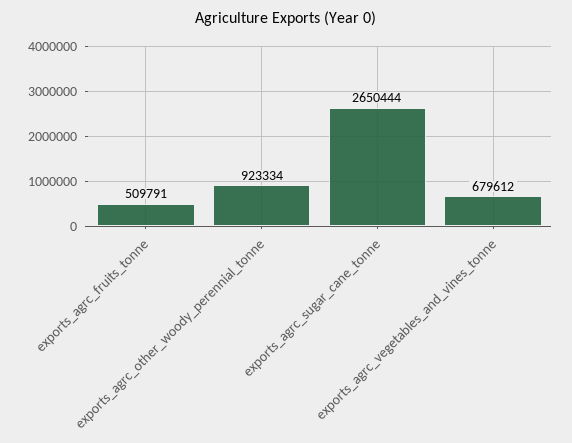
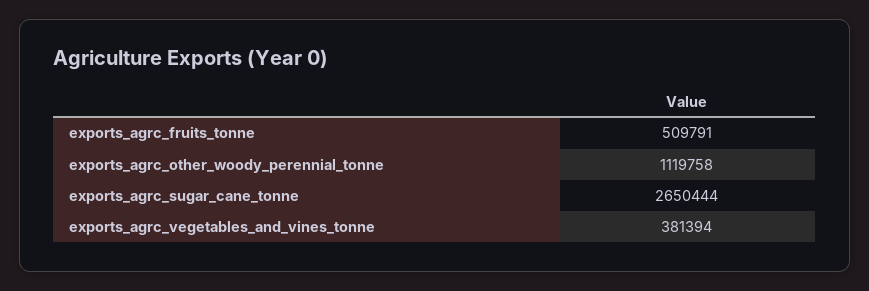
  {
    "exports_agrc_fruits_tonne": 509791,
-   "exports_agrc_other_woody_perennial_tonne": 923334,
+   "exports_agrc_other_woody_perennial_tonne": 1119758,
    "exports_agrc_sugar_cane_tonne": 2650444,
-   "exports_agrc_vegetables_and_vines_tonne": 679612
+   "exports_agrc_vegetables_and_vines_tonne": 381394
  }

